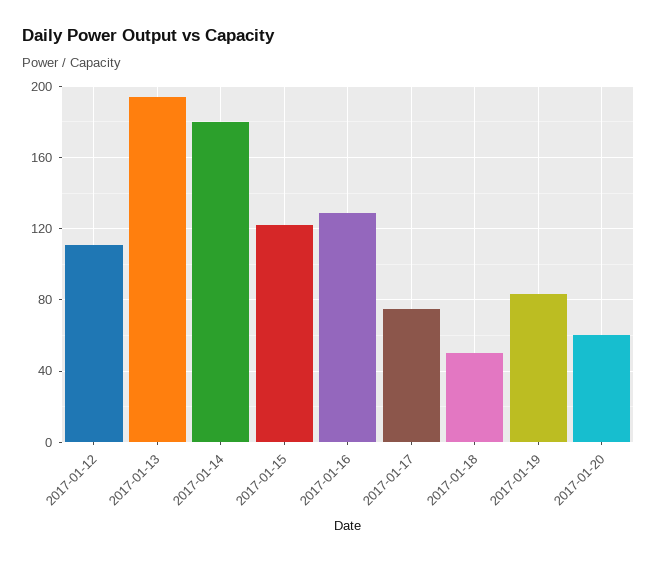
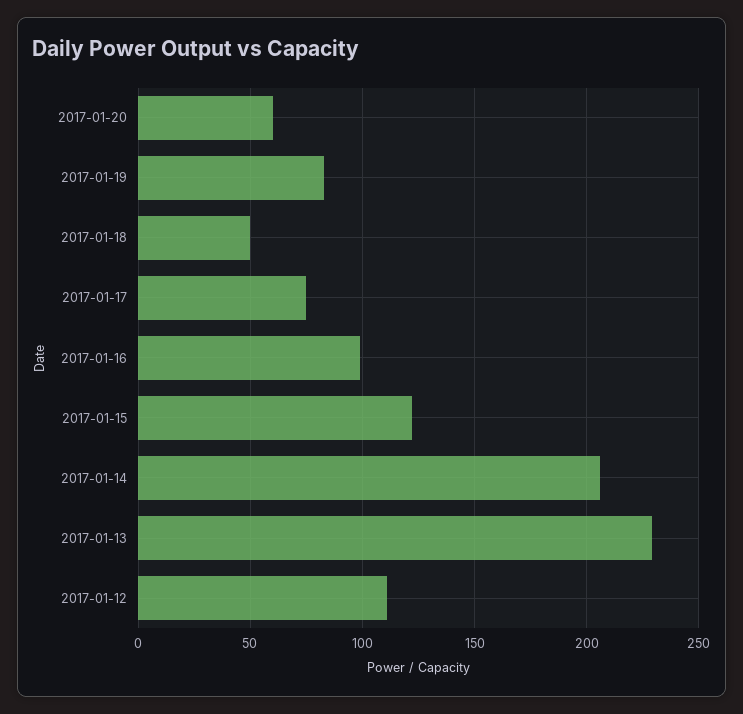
  {
    "2017-01-12": 110,
-   "2017-01-13": 195,
+   "2017-01-13": 230,
-   "2017-01-14": 180,
+   "2017-01-14": 205,
    "2017-01-15": 120,
-   "2017-01-16": 130,
+   "2017-01-16": 100,
    "2017-01-17": 75,
    "2017-01-18": 50,
    "2017-01-19": 85,
    "2017-01-20": 60
  }

